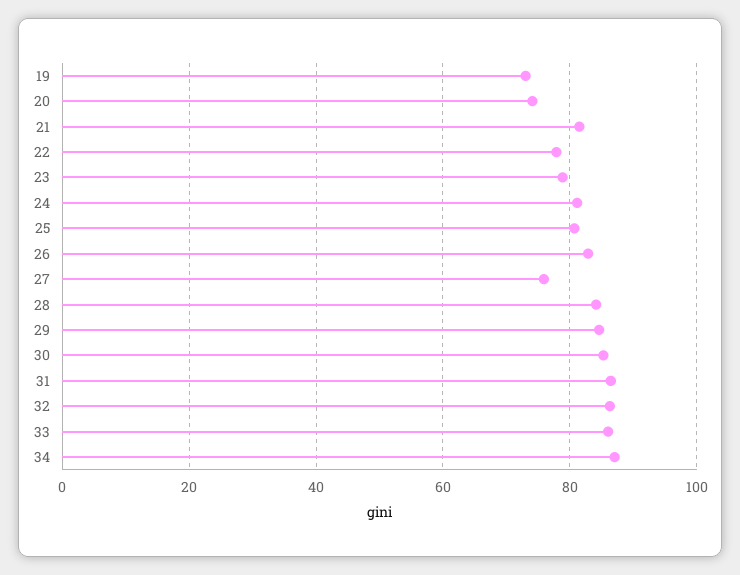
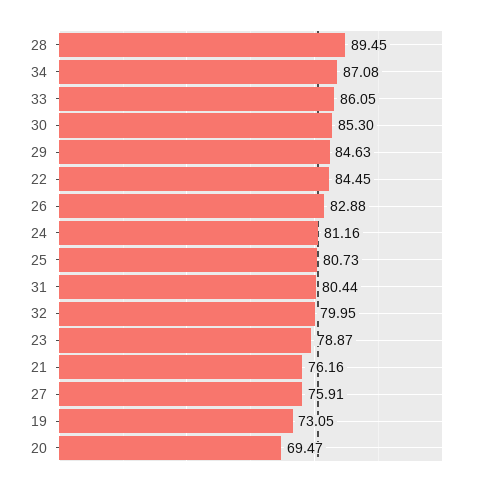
  {
    "19": 73.05,
-   "20": 74,
+   "20": 69.47,
-   "21": 82,
+   "21": 76.16,
-   "22": 78,
+   "22": 84.45,
    "23": 78.87,
    "24": 81.16,
    "25": 80.73,
    "26": 82.88,
    "27": 75.91,
-   "28": 84,
+   "28": 89.45,
    "29": 84.63,
    "30": 85.3,
-   "31": 86,
+   "31": 80.44,
-   "32": 86,
+   "32": 79.95,
    "33": 86.05,
    "34": 87.08
  }

